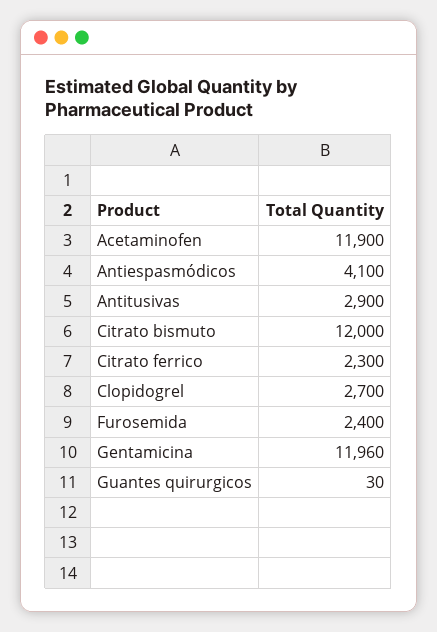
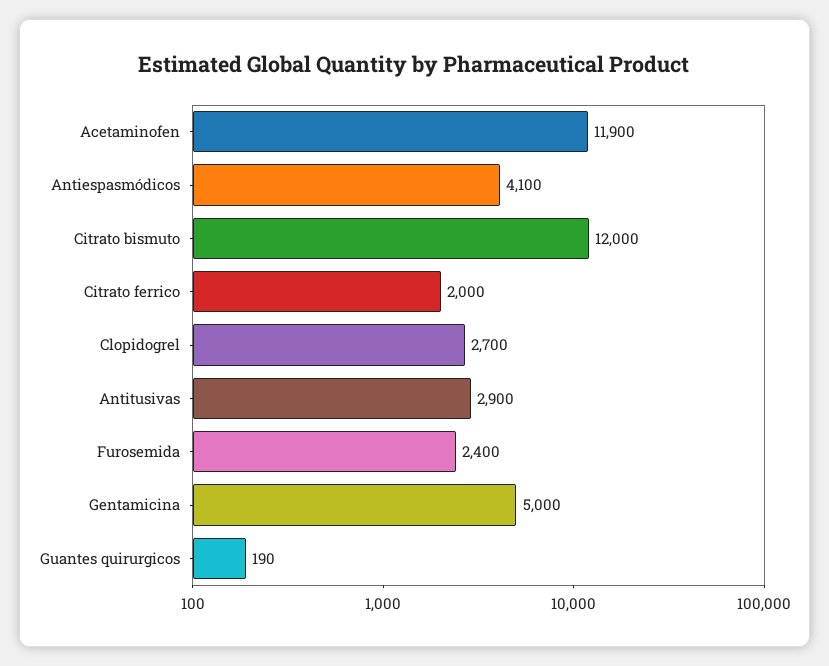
  {
    "Acetaminofen": 11900,
    "Antiespasmódicos": 4100,
    "Antitusivas": 2900,
    "Citrato bismuto": 12000,
-   "Citrato ferrico": 2300,
+   "Citrato ferrico": 2000,
    "Clopidogrel": 2700,
    "Furosemida": 2400,
-   "Gentamicina": 11960,
+   "Gentamicina": 5000,
-   "Guantes quirurgicos": 30
+   "Guantes quirurgicos": 190
  }

